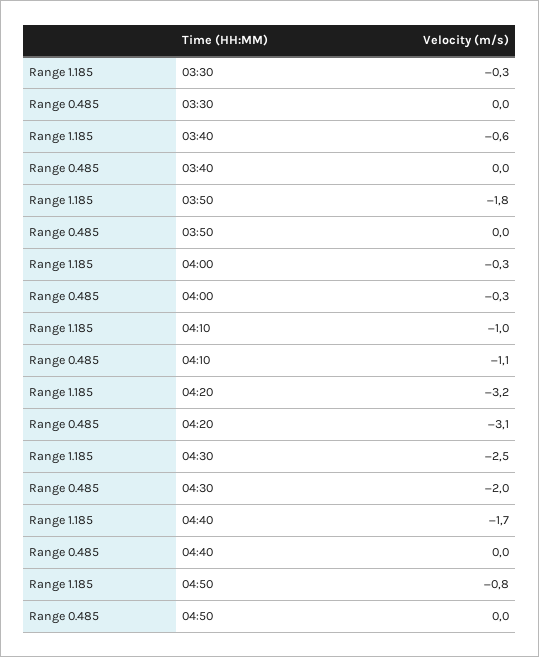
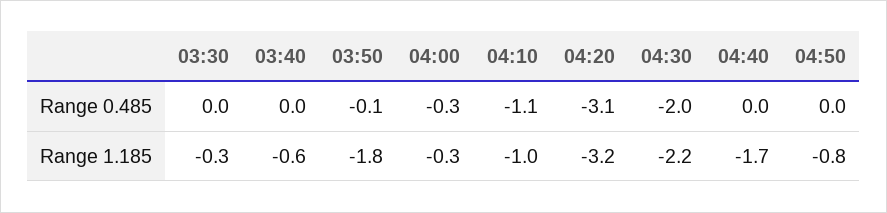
  {
    "Range 1.185": {
      "03:30": -0.3,
      "03:40": -0.6,
      "03:50": -1.8,
      "04:00": -0.3,
      "04:10": -1,
      "04:20": -3.2,
-     "04:30": -2.5,
+     "04:30": -2.2,
      "04:40": -1.7,
      "04:50": -0.8
    },
    "Range 0.485": {
      "03:30": 0,
      "03:40": 0,
-     "03:50": 0,
+     "03:50": -0.1,
      "04:00": -0.3,
      "04:10": -1.1,
      "04:20": -3.1,
      "04:30": -2,
      "04:40": 0,
      "04:50": 0
    }
  }

